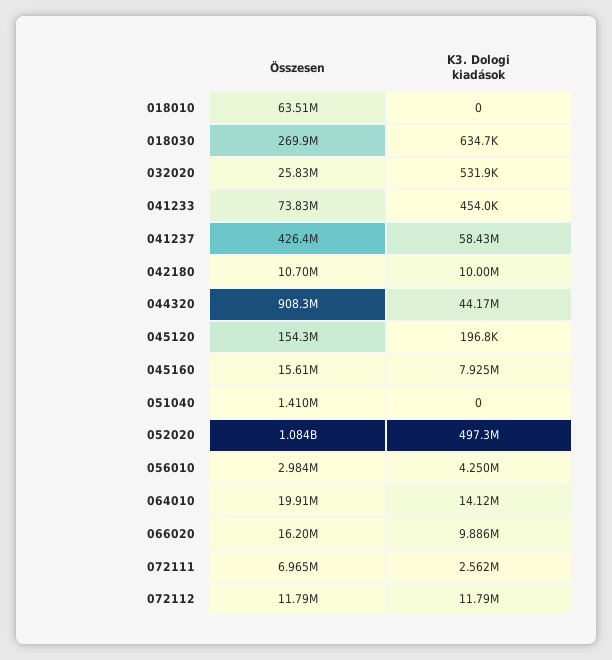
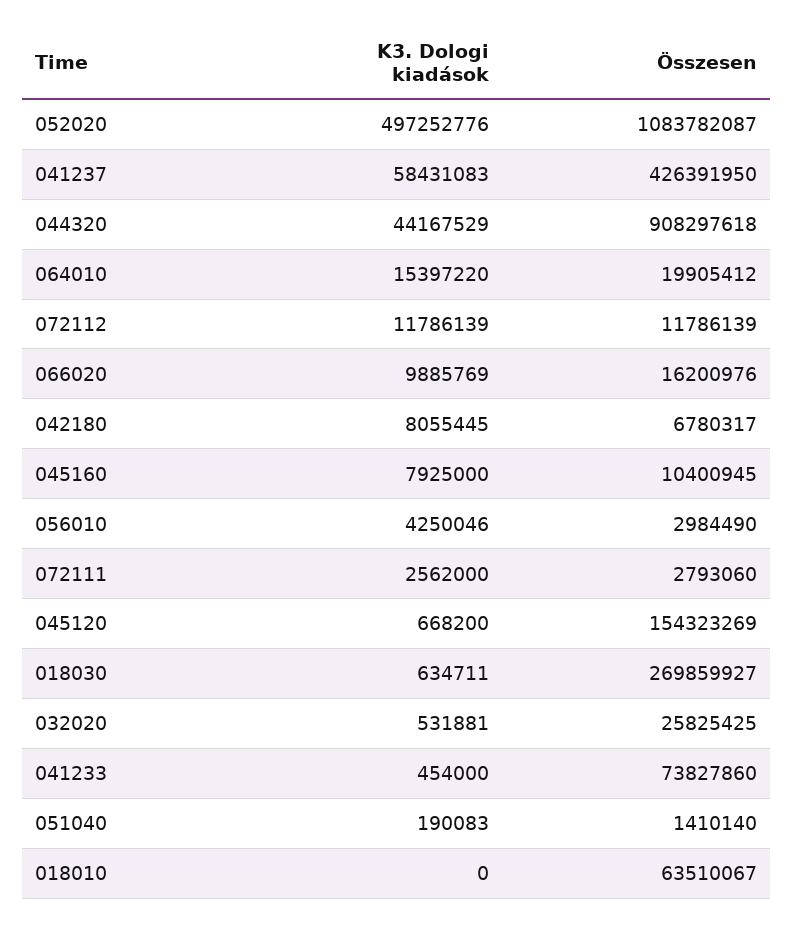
  {
    "Összesen": {
      "018010": 63510067,
      "018030": 269859927,
      "032020": 25825425,
      "041233": 73827860,
      "041237": 426391950,
-     "042180": 10700000,
+     "042180": 6780317,
      "044320": 908297618,
      "045120": 154323269,
-     "045160": 15610000,
+     "045160": 10400945,
      "051040": 1410140,
      "052020": 1083782087,
      "056010": 2984490,
      "064010": 19905412,
      "066020": 16200976,
-     "072111": 6965000,
+     "072111": 2793060,
      "072112": 11786139
    },
    "K3. Dologi kiadások": {
      "018010": 0,
      "018030": 634711,
      "032020": 531881,
      "041233": 454000,
      "041237": 58431083,
-     "042180": 10000000,
+     "042180": 8055445,
      "044320": 44167529,
-     "045120": 196800,
+     "045120": 668200,
      "045160": 7925000,
-     "051040": 0,
+     "051040": 190083,
      "052020": 497252776,
      "056010": 4250046,
-     "064010": 14120000,
+     "064010": 15397220,
      "066020": 9885769,
      "072111": 2562000,
      "072112": 11786139
    }
  }

